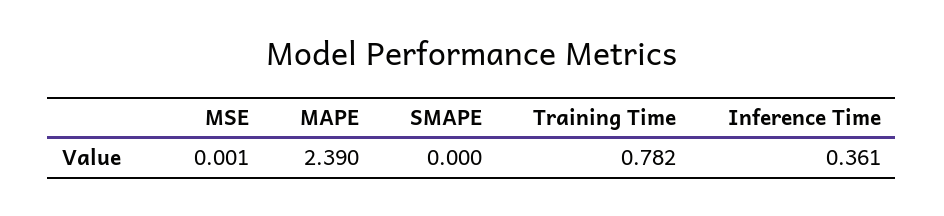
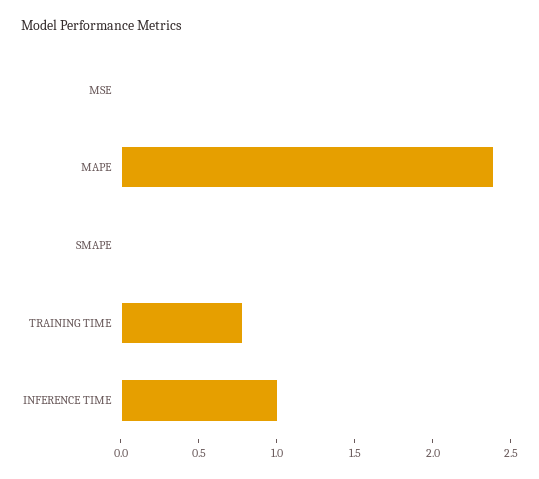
  {
    "MSE": 0.001,
    "MAPE": 2.39,
    "SMAPE": 0,
    "Training Time": 0.782,
-   "Inference Time": 0.361
+   "Inference Time": 1
  }

